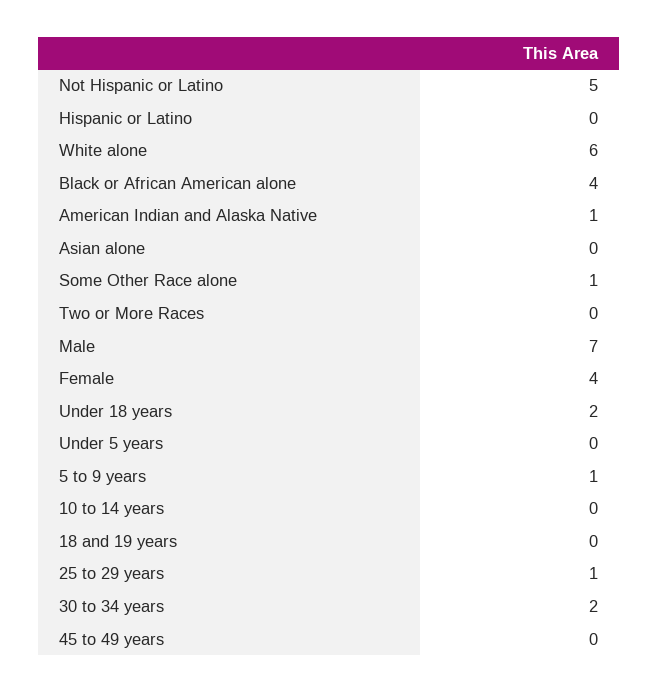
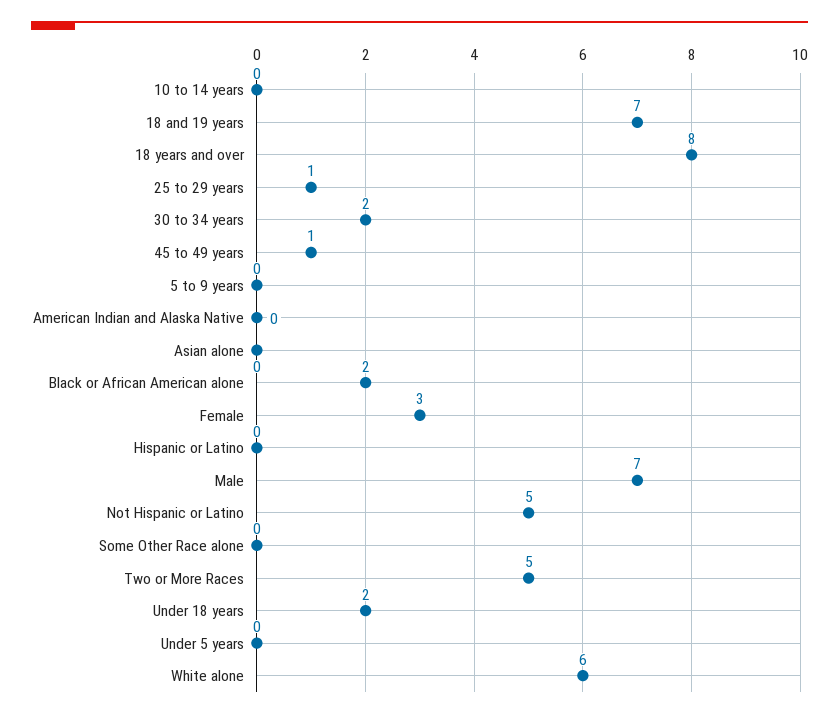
  {
    "Not Hispanic or Latino": 5,
    "Hispanic or Latino": 0,
    "White alone": 6,
-   "Black or African American alone": 4,
+   "Black or African American alone": 2,
-   "American Indian and Alaska Native": 1,
+   "American Indian and Alaska Native": 0,
    "Asian alone": 0,
-   "Some Other Race alone": 1,
+   "Some Other Race alone": 0,
-   "Two or More Races": 0,
+   "Two or More Races": 5,
    "Male": 7,
-   "Female": 4,
+   "Female": 3,
    "Under 18 years": 2,
    "Under 5 years": 0,
-   "5 to 9 years": 1,
+   "5 to 9 years": 0,
    "10 to 14 years": 0,
-   "18 and 19 years": 0,
+   "18 and 19 years": 7,
    "25 to 29 years": 1,
    "30 to 34 years": 2,
-   "45 to 49 years": 0
+   "45 to 49 years": 1,
+   "18 years and over": 8
  }

